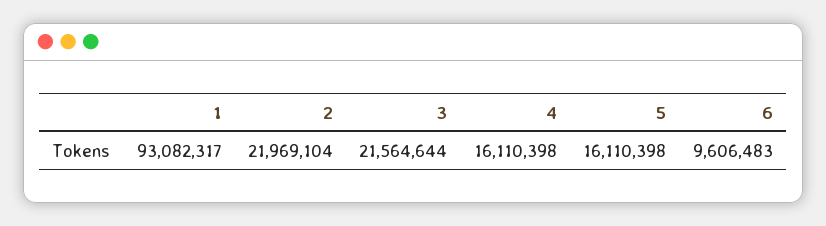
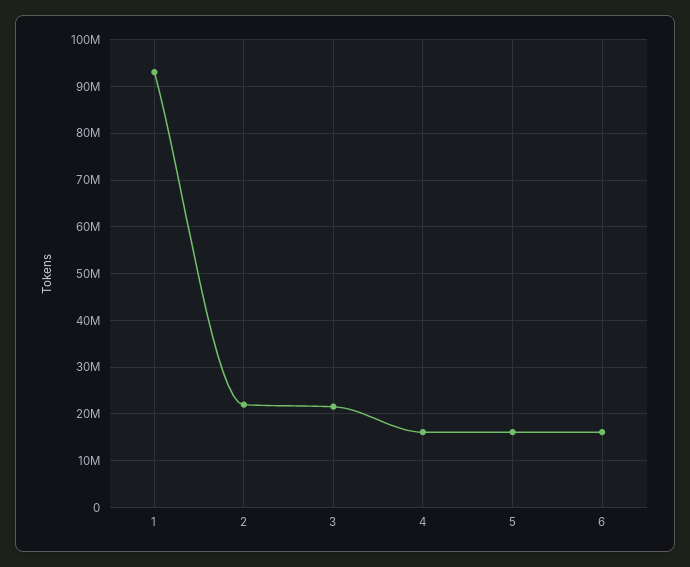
  {
    "1": 93082317,
    "2": 21969104,
    "3": 21564644,
    "4": 16110398,
    "5": 16110398,
-   "6": 9606483
+   "6": 16000000
  }

